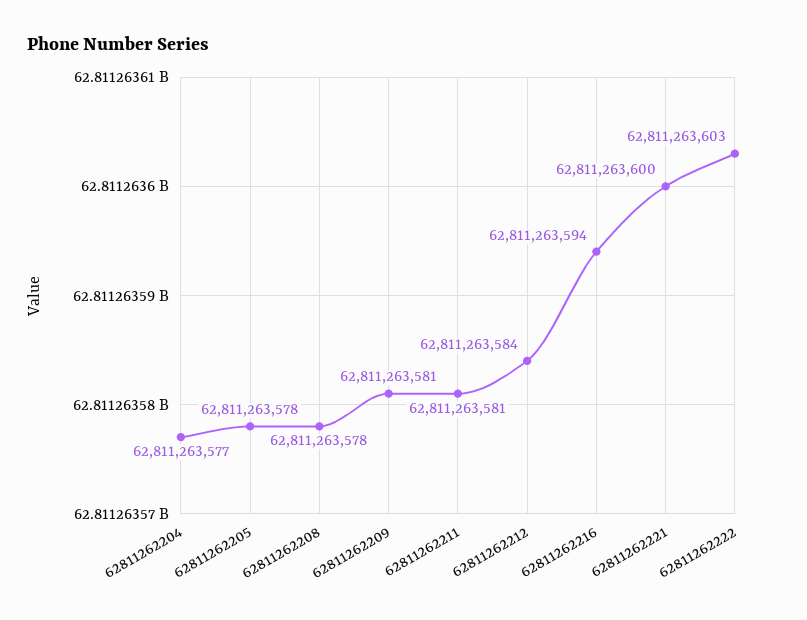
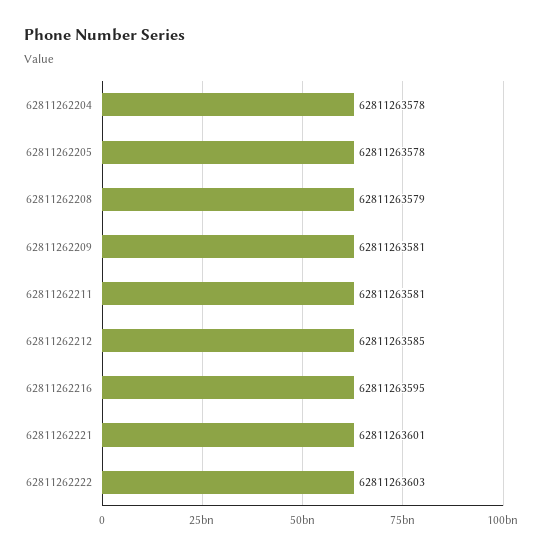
  {
-   "62811262204": 62811263577,
+   "62811262204": 62811263578,
    "62811262205": 62811263578,
-   "62811262208": 62811263578,
+   "62811262208": 62811263579,
    "62811262209": 62811263581,
    "62811262211": 62811263581,
-   "62811262212": 62811263584,
+   "62811262212": 62811263585,
-   "62811262216": 62811263594,
+   "62811262216": 62811263595,
-   "62811262221": 62811263600,
+   "62811262221": 62811263601,
    "62811262222": 62811263603
  }

